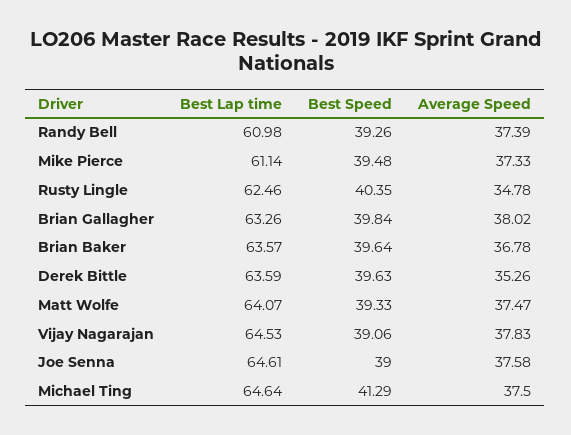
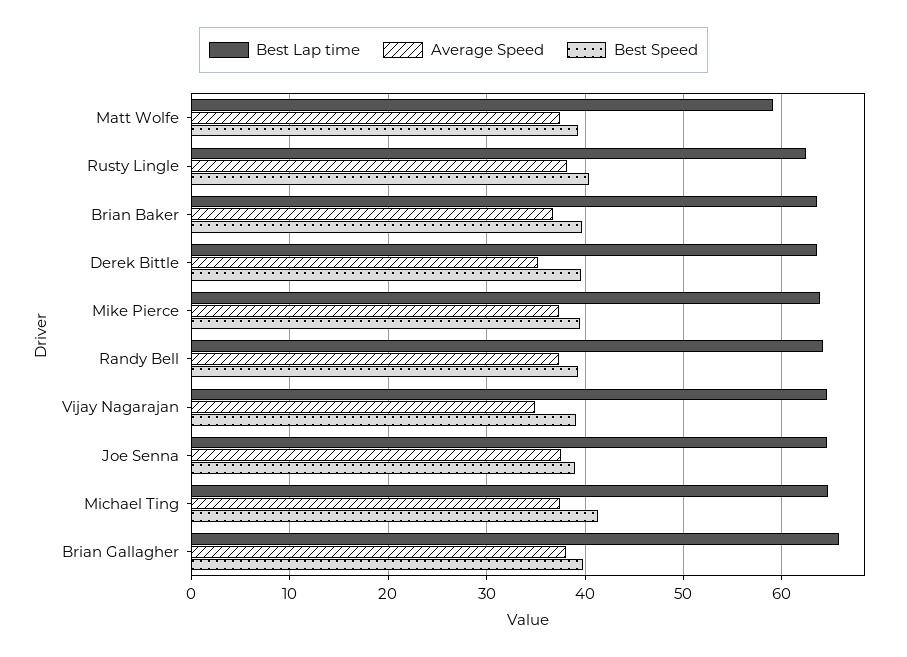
  {
    "Best Lap time": {
-     "Randy Bell": 60.98,
+     "Randy Bell": 64,
-     "Mike Pierce": 61.14,
+     "Mike Pierce": 64,
      "Rusty Lingle": 62.46,
-     "Brian Gallagher": 63.26,
+     "Brian Gallagher": 66,
      "Brian Baker": 63.57,
      "Derek Bittle": 63.59,
-     "Matt Wolfe": 64.07,
+     "Matt Wolfe": 59,
      "Vijay Nagarajan": 64.53,
      "Joe Senna": 64.61,
      "Michael Ting": 64.64
    },
    "Best Speed": {
      "Randy Bell": 39.26,
      "Mike Pierce": 39.48,
      "Rusty Lingle": 40.35,
      "Brian Gallagher": 39.84,
      "Brian Baker": 39.64,
      "Derek Bittle": 39.63,
      "Matt Wolfe": 39.33,
      "Vijay Nagarajan": 39.06,
      "Joe Senna": 39,
      "Michael Ting": 41.29
    },
    "Average Speed": {
      "Randy Bell": 37.39,
      "Mike Pierce": 37.33,
-     "Rusty Lingle": 34.78,
+     "Rusty Lingle": 38,
      "Brian Gallagher": 38.02,
      "Brian Baker": 36.78,
      "Derek Bittle": 35.26,
      "Matt Wolfe": 37.47,
-     "Vijay Nagarajan": 37.83,
+     "Vijay Nagarajan": 35,
      "Joe Senna": 37.58,
      "Michael Ting": 37.5
    }
  }

